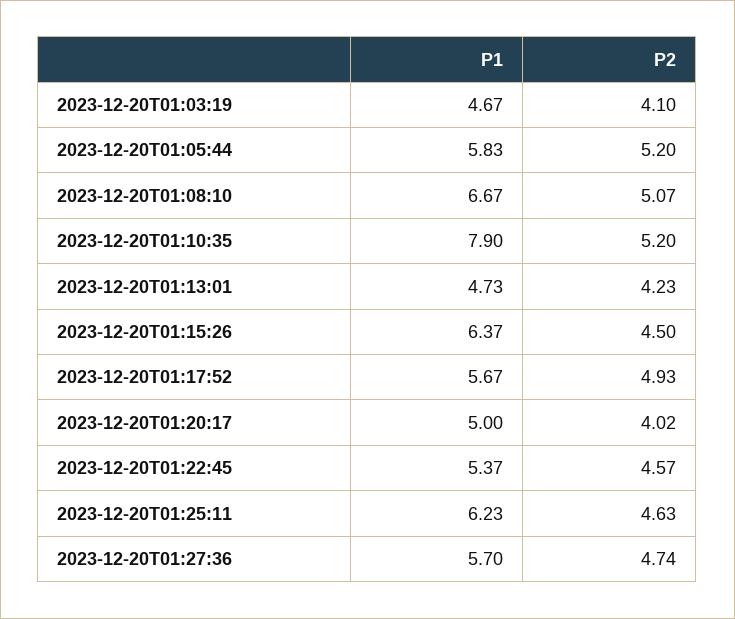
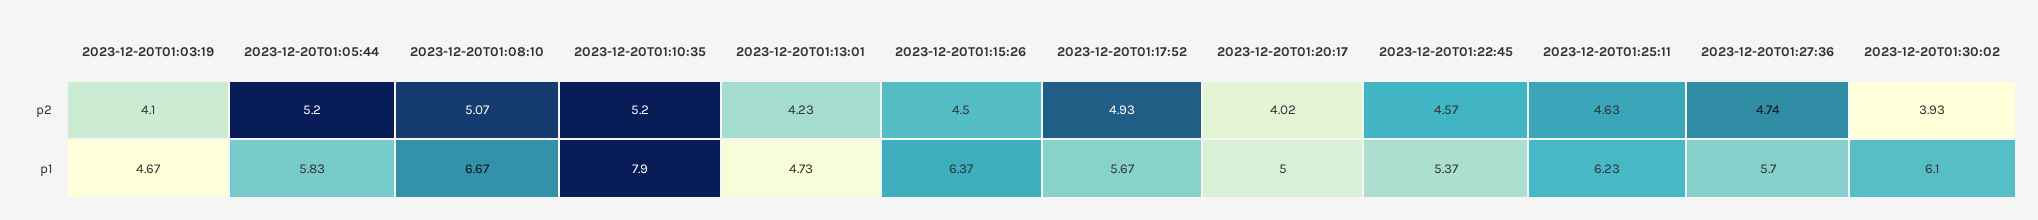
  {
    "P1": {
      "2023-12-20T01:03:19": 4.67,
      "2023-12-20T01:05:44": 5.83,
      "2023-12-20T01:08:10": 6.67,
      "2023-12-20T01:10:35": 7.9,
      "2023-12-20T01:13:01": 4.73,
      "2023-12-20T01:15:26": 6.37,
      "2023-12-20T01:17:52": 5.67,
      "2023-12-20T01:20:17": 5,
      "2023-12-20T01:22:45": 5.37,
      "2023-12-20T01:25:11": 6.23,
-     "2023-12-20T01:27:36": 5.7
+     "2023-12-20T01:27:36": 5.7,
+     "2023-12-20T01:30:02": 6.1
    },
    "P2": {
      "2023-12-20T01:03:19": 4.1,
      "2023-12-20T01:05:44": 5.2,
      "2023-12-20T01:08:10": 5.07,
      "2023-12-20T01:10:35": 5.2,
      "2023-12-20T01:13:01": 4.23,
      "2023-12-20T01:15:26": 4.5,
      "2023-12-20T01:17:52": 4.93,
      "2023-12-20T01:20:17": 4.02,
      "2023-12-20T01:22:45": 4.57,
      "2023-12-20T01:25:11": 4.63,
-     "2023-12-20T01:27:36": 4.74
+     "2023-12-20T01:27:36": 4.74,
+     "2023-12-20T01:30:02": 3.93
    }
  }

